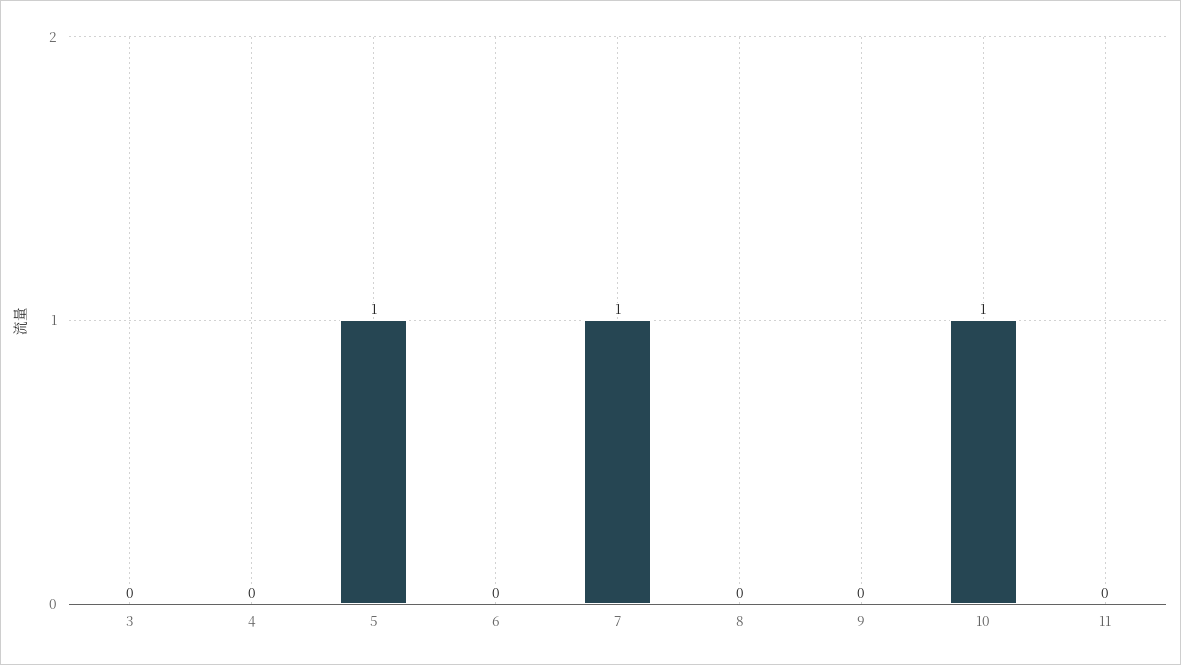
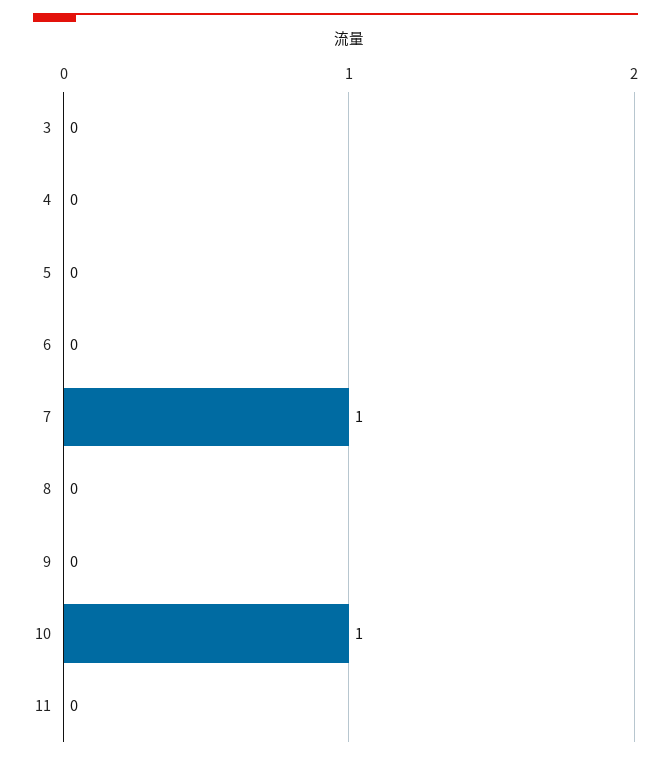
  {
    "3": 0,
    "4": 0,
-   "5": 1,
+   "5": 0,
    "6": 0,
    "7": 1,
    "8": 0,
    "9": 0,
    "10": 1,
    "11": 0
  }

